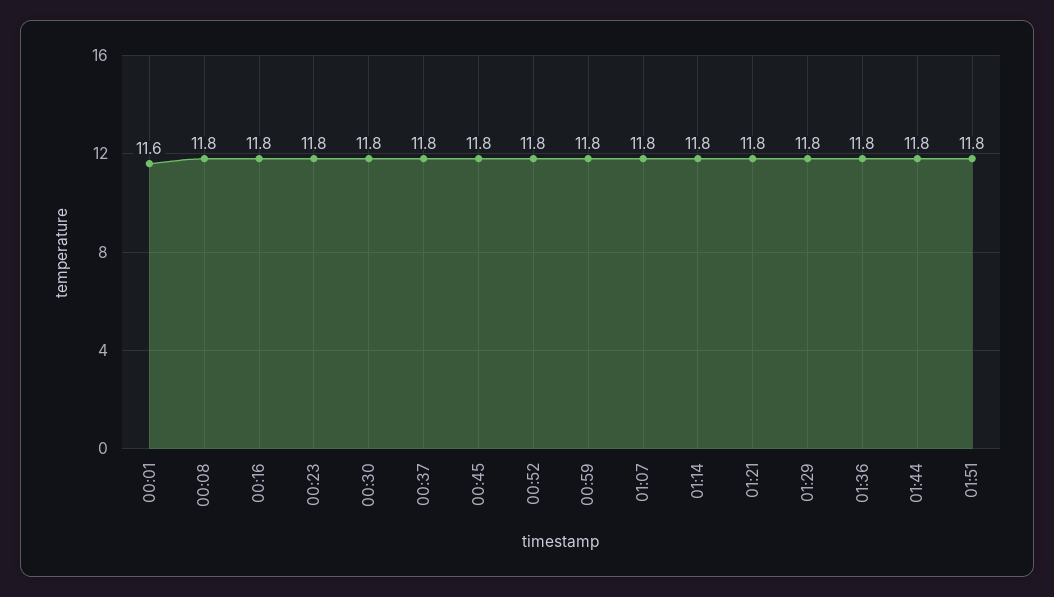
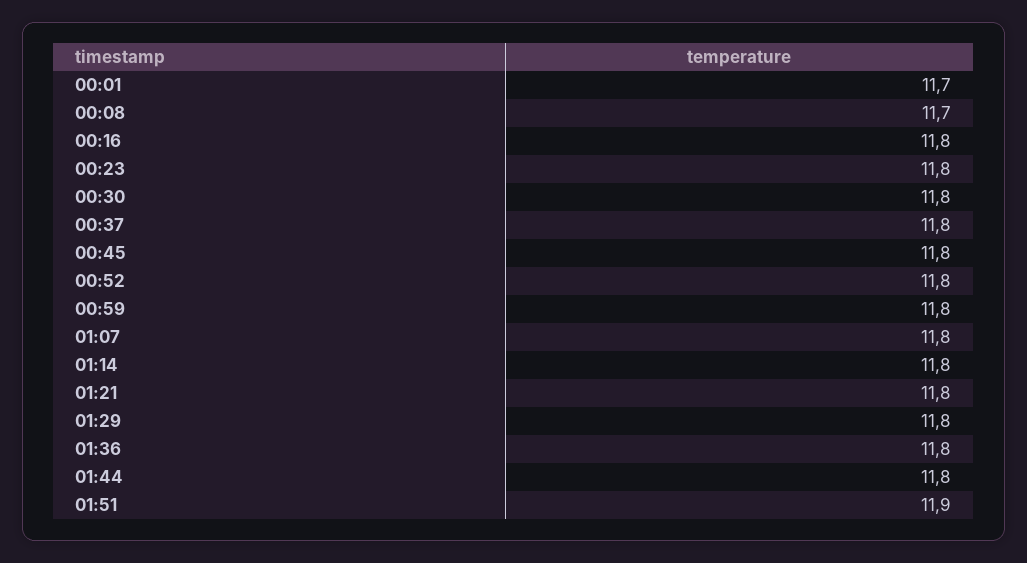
  {
-   "00:01": 11.6,
+   "00:01": 11.7,
-   "00:08": 11.8,
+   "00:08": 11.7,
    "00:16": 11.8,
    "00:23": 11.8,
    "00:30": 11.8,
    "00:37": 11.8,
    "00:45": 11.8,
    "00:52": 11.8,
    "00:59": 11.8,
    "01:07": 11.8,
    "01:14": 11.8,
    "01:21": 11.8,
    "01:29": 11.8,
    "01:36": 11.8,
    "01:44": 11.8,
-   "01:51": 11.8
+   "01:51": 11.9
  }

